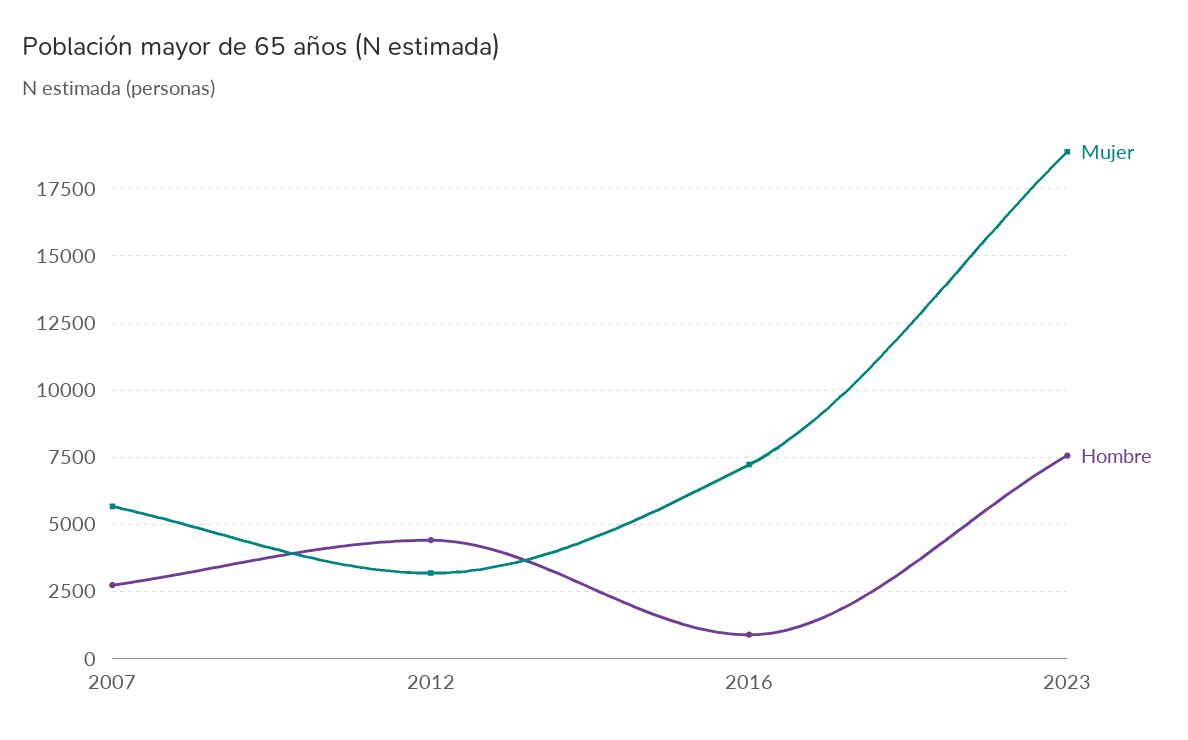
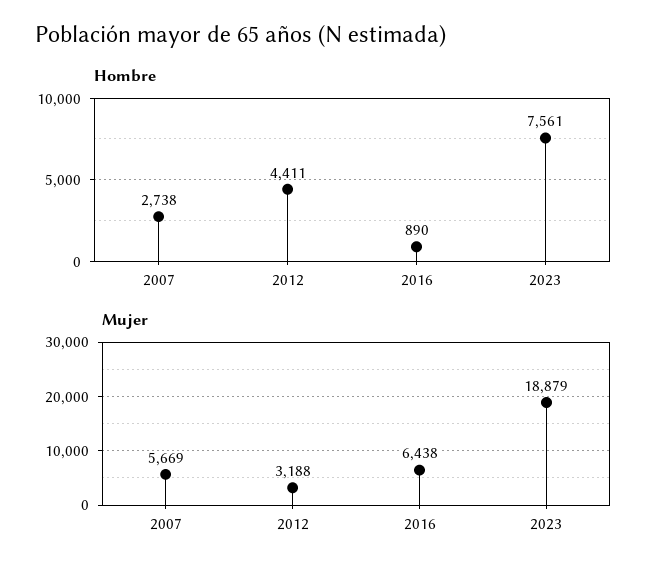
  {
    "Mujer": {
      "2007": 5669,
      "2012": 3188,
-     "2016": 7250,
+     "2016": 6438,
      "2023": 18879
    },
    "Hombre": {
      "2007": 2738,
      "2012": 4411,
      "2016": 890,
      "2023": 7561
    }
  }

